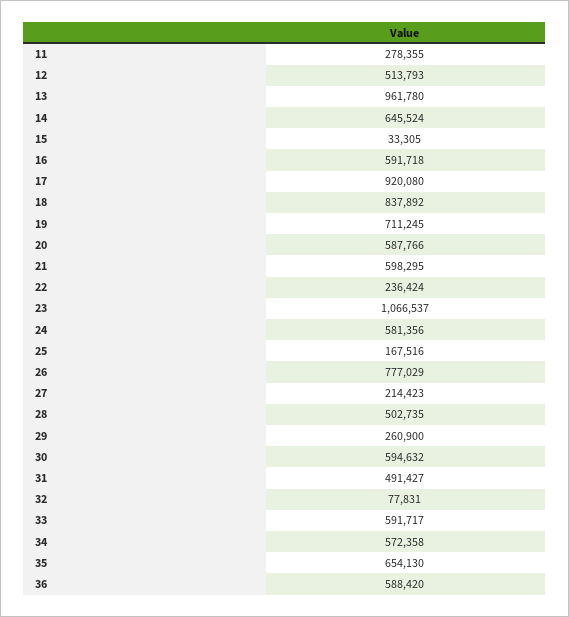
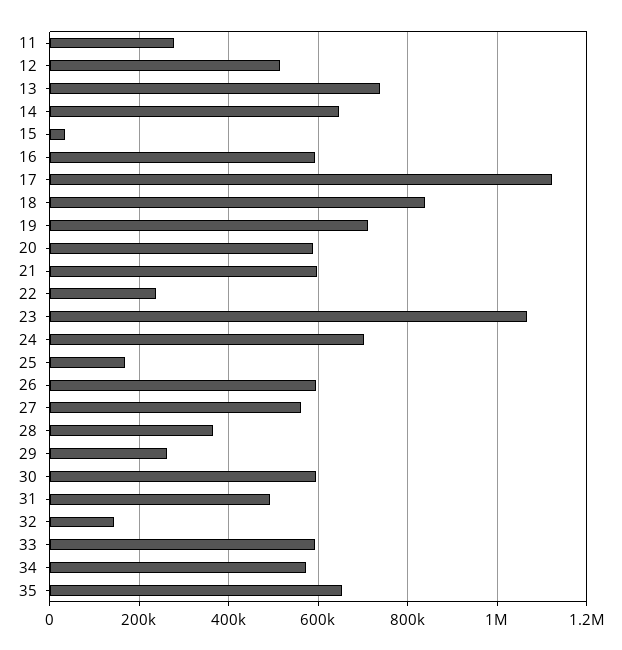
  {
    "11": 278355,
    "12": 513793,
-   "13": 961780,
+   "13": 740000,
    "14": 645524,
    "15": 33305,
    "16": 591718,
-   "17": 920080,
+   "17": 1120000,
    "18": 837892,
    "19": 711245,
    "20": 587766,
    "21": 598295,
    "22": 236424,
    "23": 1066537,
-   "24": 581356,
+   "24": 700000,
    "25": 167516,
-   "26": 777029,
+   "26": 600000,
-   "27": 214423,
+   "27": 560000,
-   "28": 502735,
+   "28": 360000,
    "29": 260900,
    "30": 594632,
    "31": 491427,
-   "32": 77831,
+   "32": 140000,
    "33": 591717,
    "34": 572358,
-   "35": 654130,
+   "35": 654130
-   "36": 588420
  }

